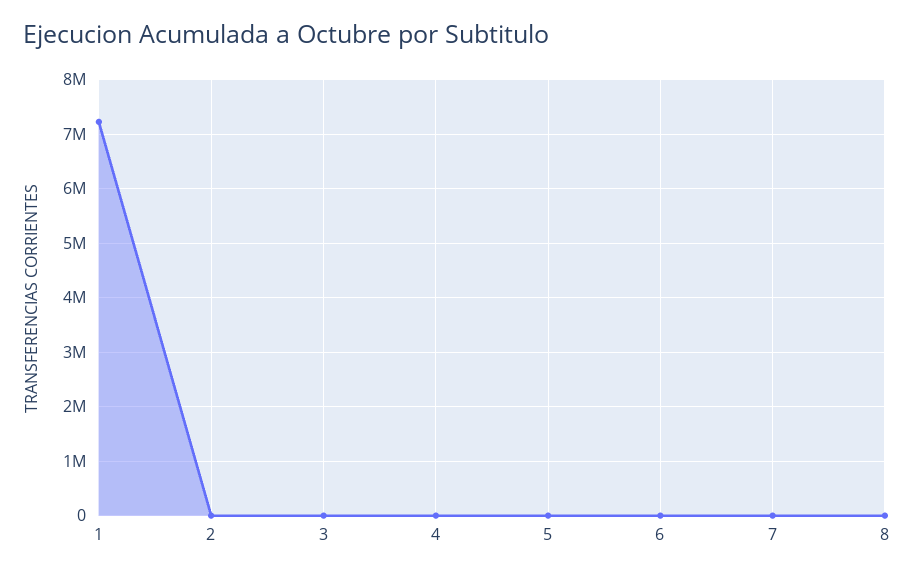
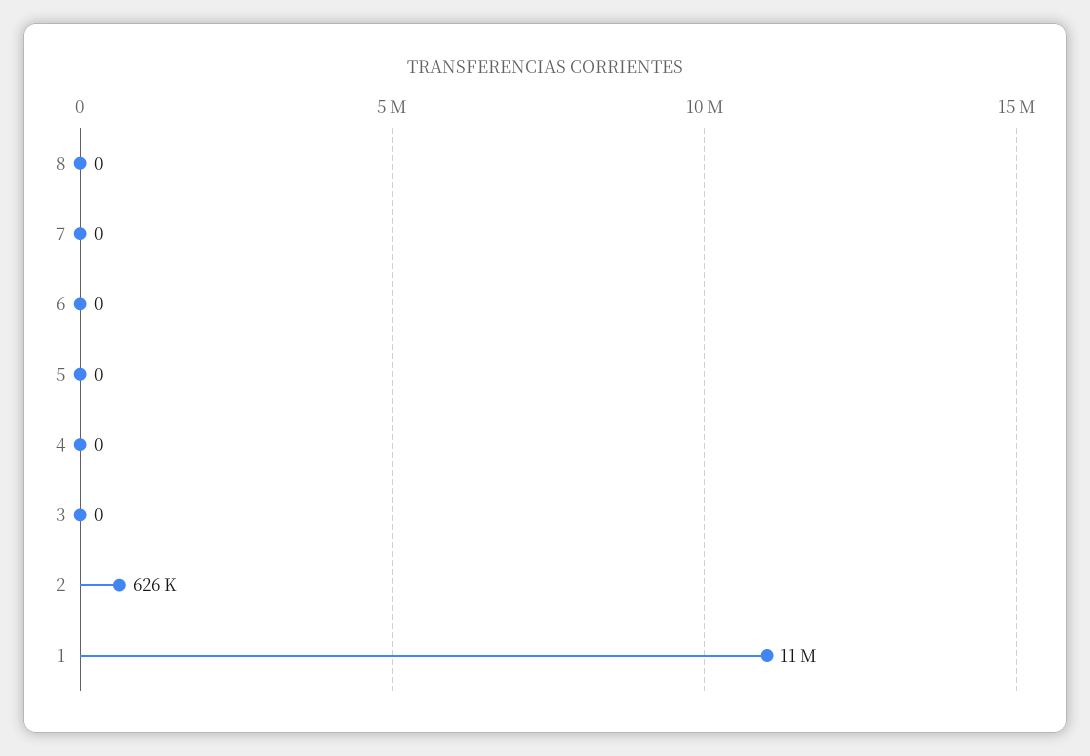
  {
-   "1": 7200000,
+   "1": 11000000,
-   "2": 0,
+   "2": 626000,
    "3": 0,
    "4": 0,
    "5": 0,
    "6": 0,
    "7": 0,
    "8": 0
  }

